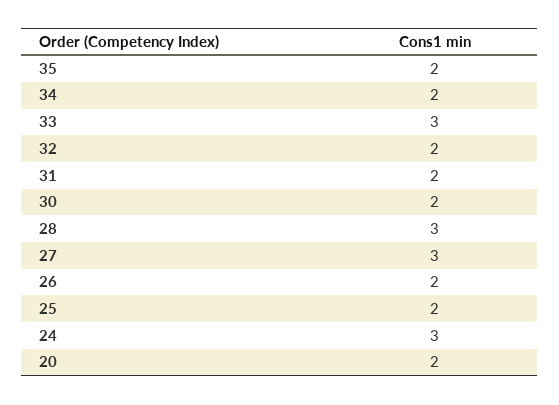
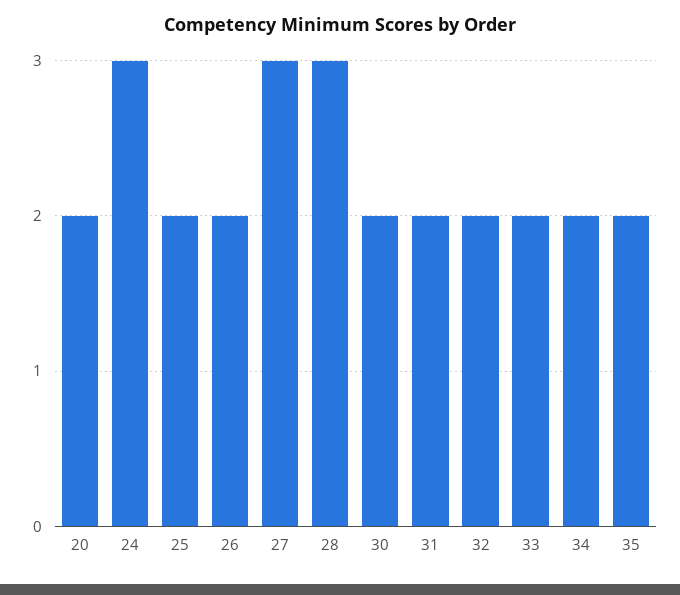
  {
    "35": 2,
    "34": 2,
-   "33": 3,
+   "33": 2,
    "32": 2,
    "31": 2,
    "30": 2,
    "28": 3,
    "27": 3,
    "26": 2,
    "25": 2,
    "24": 3,
    "20": 2
  }

